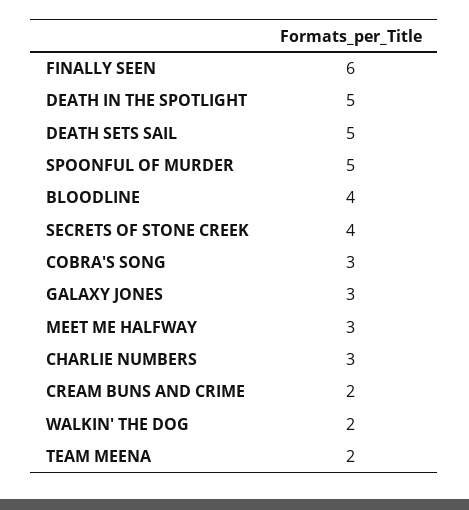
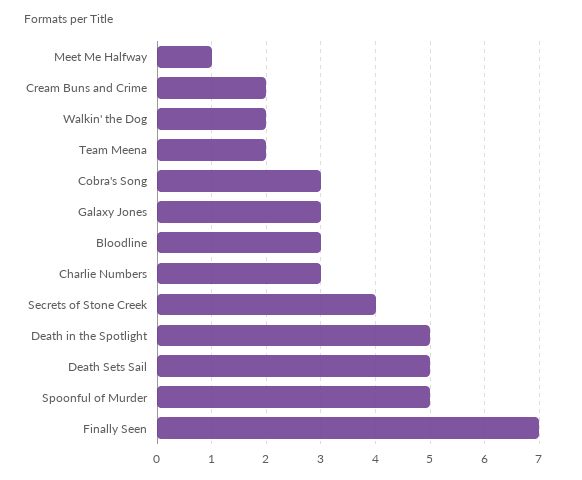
  {
-   "FINALLY SEEN": 6,
+   "FINALLY SEEN": 7,
    "DEATH IN THE SPOTLIGHT": 5,
    "DEATH SETS SAIL": 5,
    "SPOONFUL OF MURDER": 5,
-   "BLOODLINE": 4,
+   "BLOODLINE": 3,
    "SECRETS OF STONE CREEK": 4,
    "COBRA'S SONG": 3,
    "GALAXY JONES": 3,
-   "MEET ME HALFWAY": 3,
+   "MEET ME HALFWAY": 1,
    "CHARLIE NUMBERS": 3,
    "CREAM BUNS AND CRIME": 2,
    "WALKIN' THE DOG": 2,
    "TEAM MEENA": 2
  }

